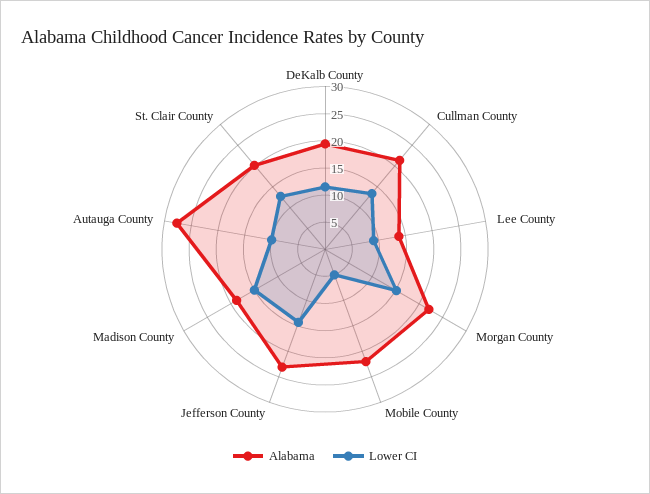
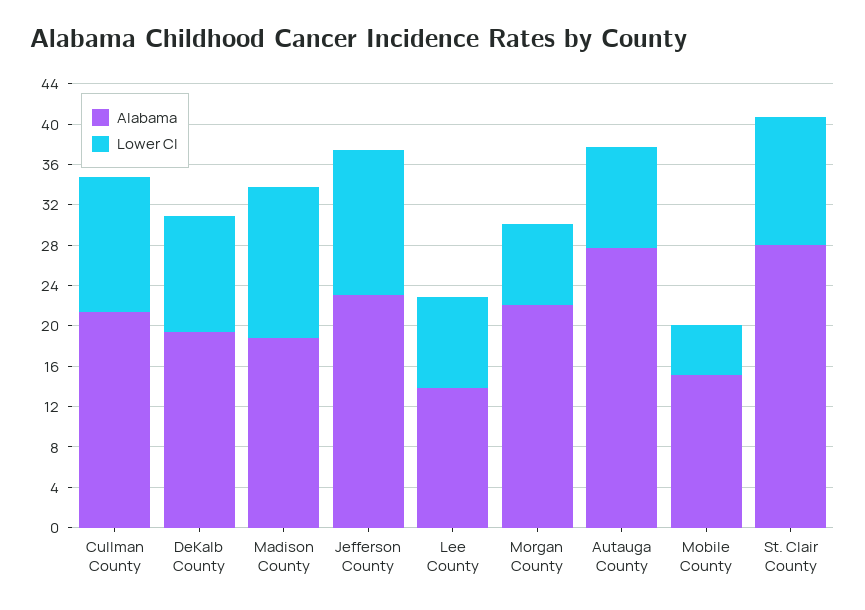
  {
    "Alabama": {
      "DeKalb County": 19,
      "Cullman County": 21,
      "Lee County": 14,
      "Morgan County": 22,
-     "Mobile County": 22.5,
+     "Mobile County": 15,
      "Jefferson County": 23,
      "Madison County": 19,
      "Autauga County": 28,
-     "St. Clair County": 20
+     "St. Clair County": 28
    },
    "Lower CI": {
      "DeKalb County": 12,
      "Cullman County": 13,
      "Lee County": 9,
-     "Morgan County": 15,
+     "Morgan County": 8,
      "Mobile County": 5,
      "Jefferson County": 14,
      "Madison County": 15,
      "Autauga County": 10,
      "St. Clair County": 13
    }
  }

